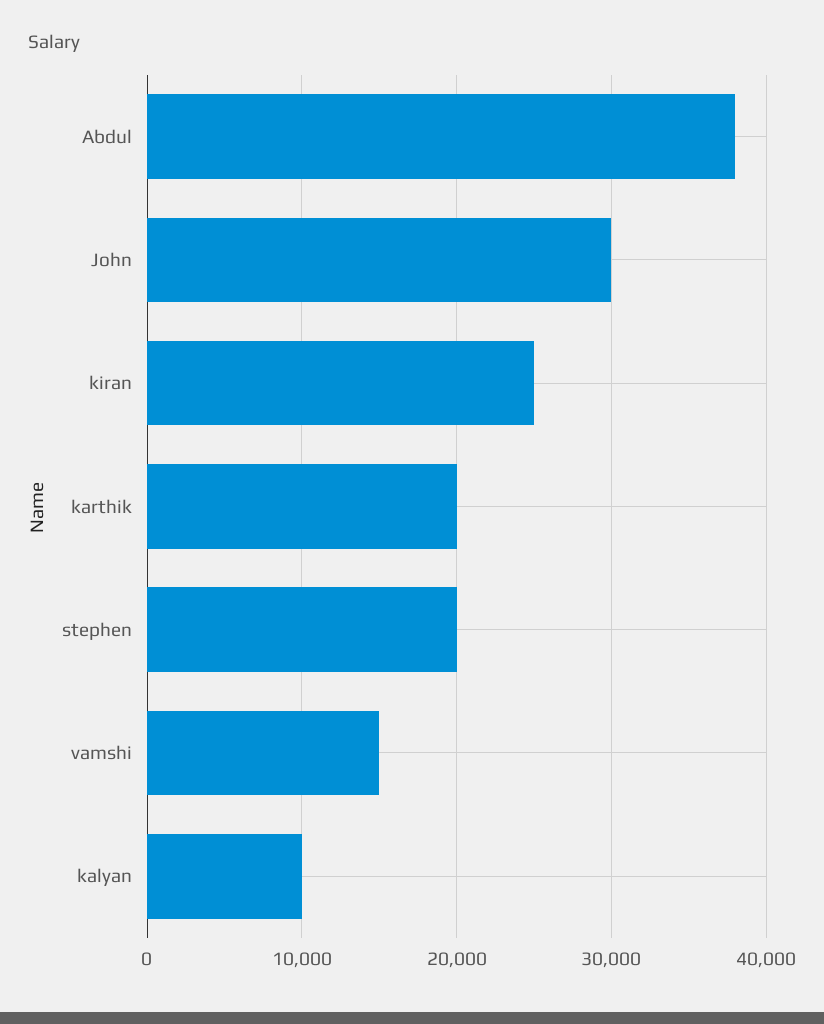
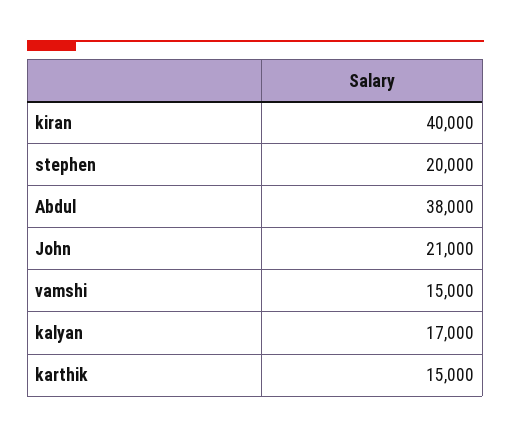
  {
    "Abdul": 38000,
-   "John": 30000,
+   "John": 21000,
-   "kiran": 25000,
+   "kiran": 40000,
-   "karthik": 20000,
+   "karthik": 15000,
    "stephen": 20000,
    "vamshi": 15000,
-   "kalyan": 10000
+   "kalyan": 17000
  }

